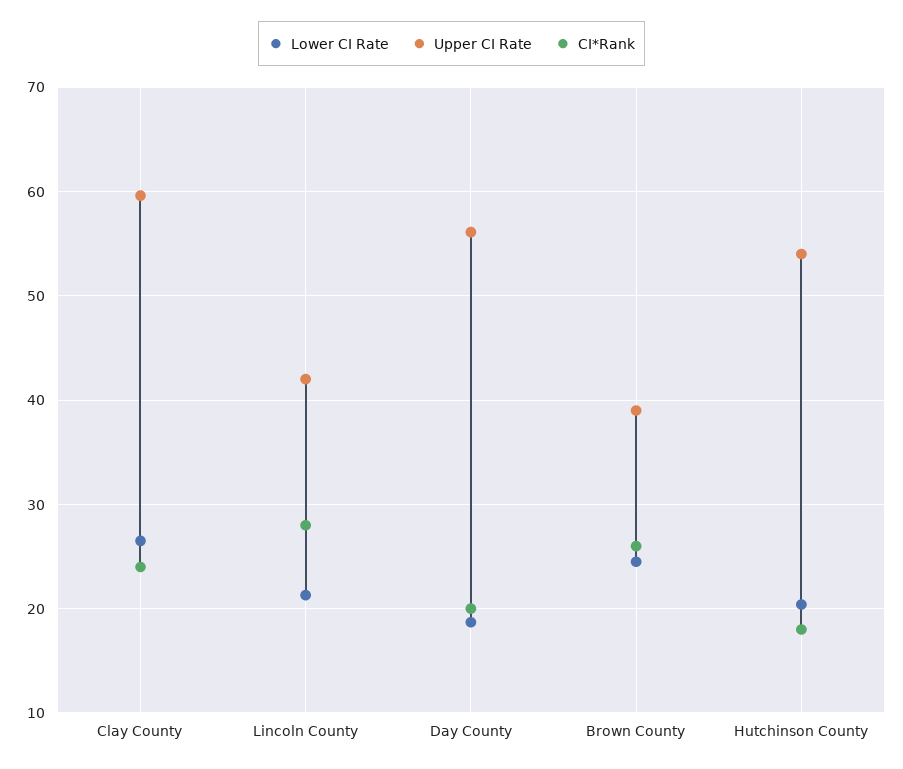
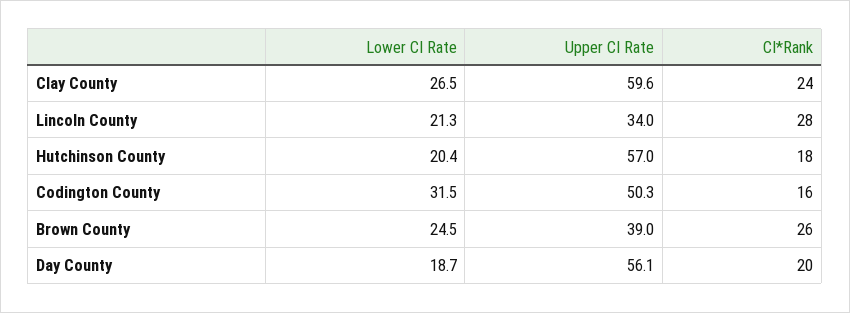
  {
    "Lower CI Rate": {
      "Clay County": 26.5,
      "Lincoln County": 21.3,
      "Day County": 18.7,
      "Brown County": 24.5,
-     "Hutchinson County": 20.4
+     "Hutchinson County": 20.4,
+     "Codington County": 31.5
    },
    "Upper CI Rate": {
      "Clay County": 59.6,
-     "Lincoln County": 42,
+     "Lincoln County": 34,
      "Day County": 56.1,
      "Brown County": 39,
-     "Hutchinson County": 54
+     "Hutchinson County": 57,
+     "Codington County": 50.3
    },
    "CI*Rank": {
      "Clay County": 24,
      "Lincoln County": 28,
      "Day County": 20,
      "Brown County": 26,
-     "Hutchinson County": 18
+     "Hutchinson County": 18,
+     "Codington County": 16
    }
  }

